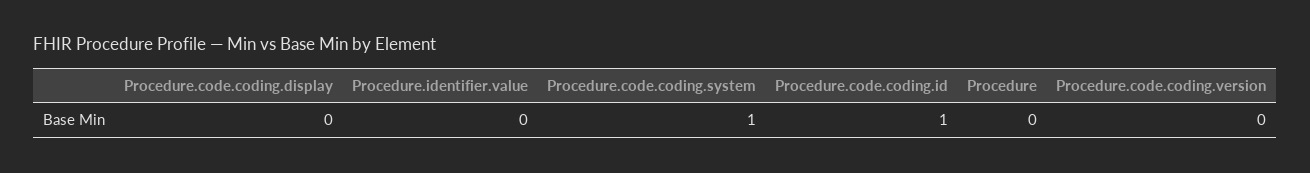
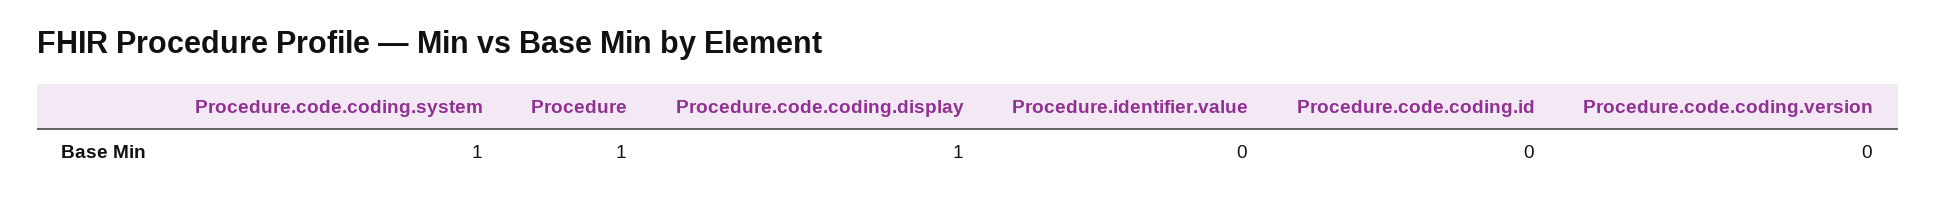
  {
-   "Procedure.code.coding.display": 0,
+   "Procedure.code.coding.display": 1,
    "Procedure.identifier.value": 0,
    "Procedure.code.coding.system": 1,
-   "Procedure.code.coding.id": 1,
+   "Procedure.code.coding.id": 0,
-   "Procedure": 0,
+   "Procedure": 1,
    "Procedure.code.coding.version": 0
  }

